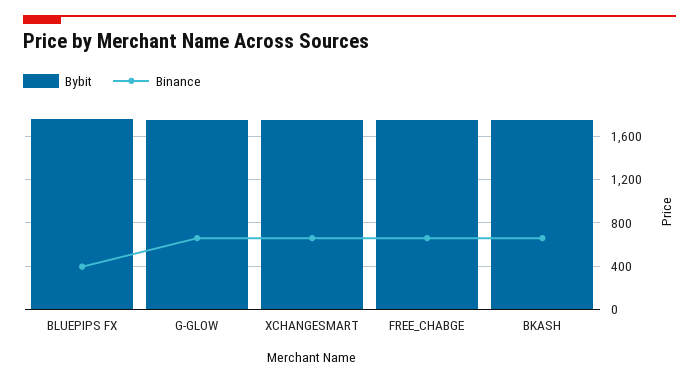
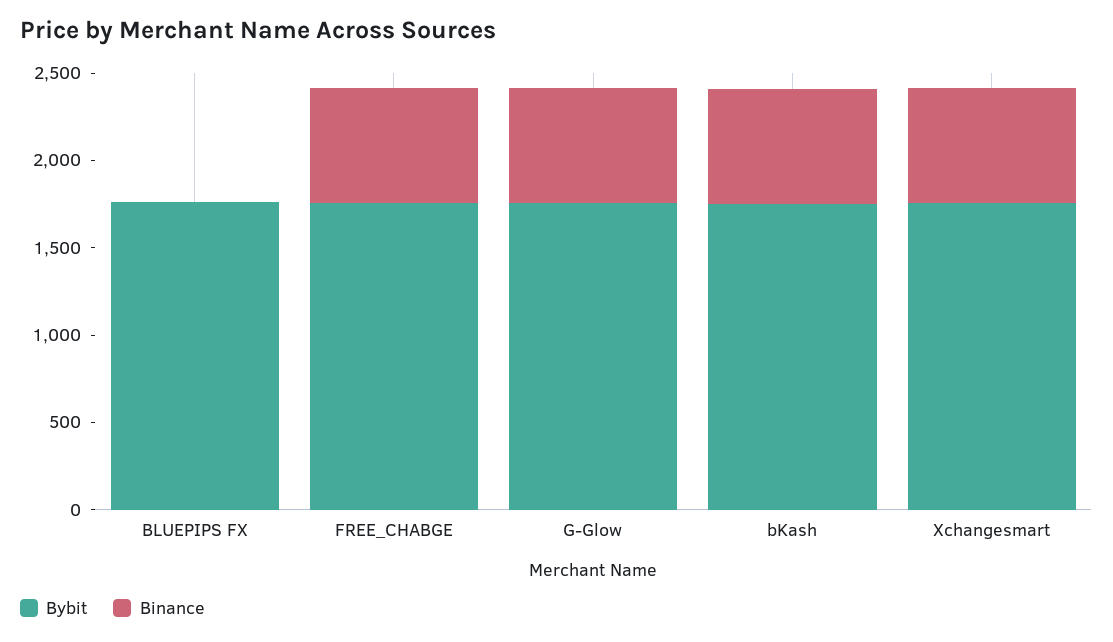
  {
    "Bybit": {
      "BLUEPIPS FX": 1800,
      "G-GLOW": 1800,
      "XCHANGESMART": 1800,
      "FREE_CHABGE": 1800,
      "BKASH": 1800
    },
    "Binance": {
-     "BLUEPIPS FX": 400,
+     "BLUEPIPS FX": 0,
      "G-GLOW": 700,
      "XCHANGESMART": 700,
      "FREE_CHABGE": 700,
      "BKASH": 700
    }
  }

